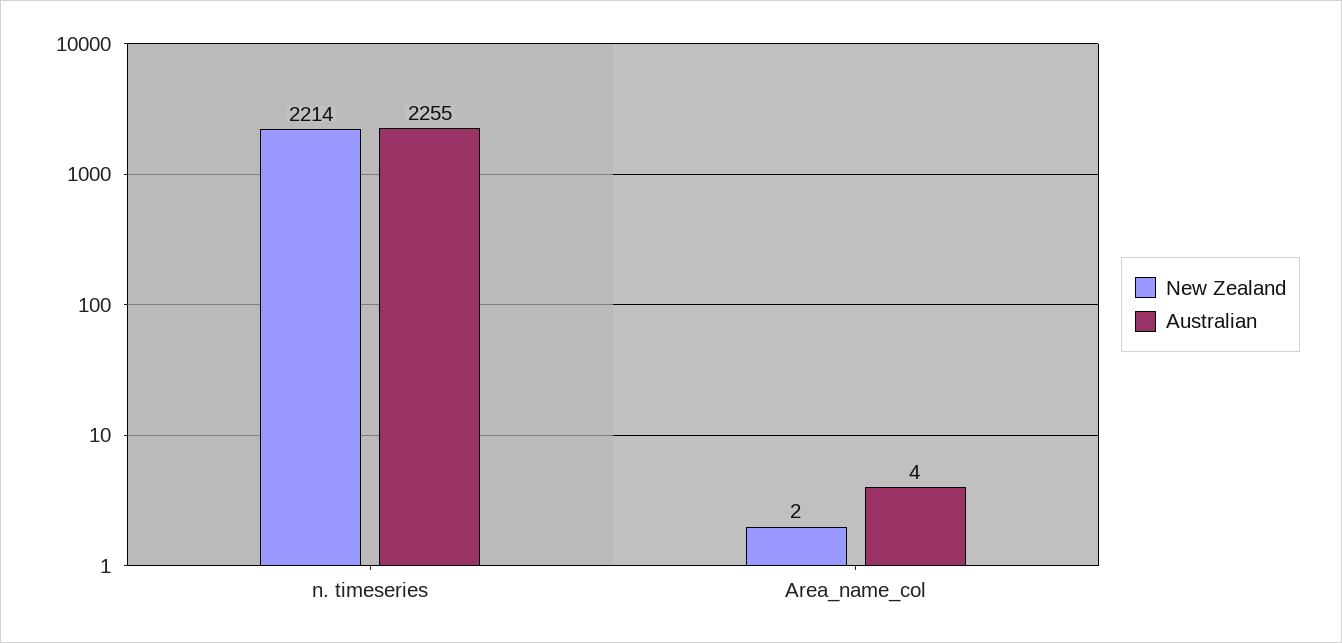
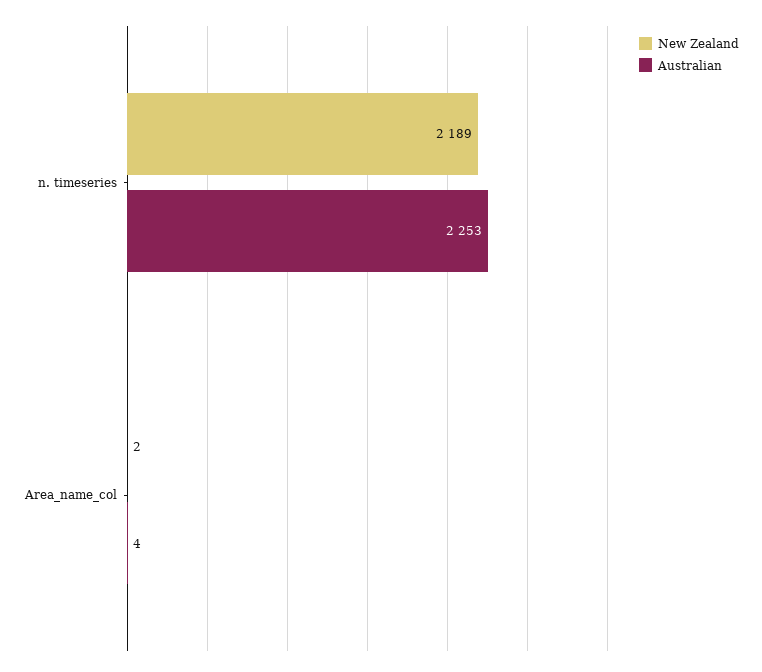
  {
    "New Zealand": {
-     "n. timeseries": 2214,
+     "n. timeseries": 2189,
      "Area_name_col": 2
    },
    "Australian": {
-     "n. timeseries": 2255,
+     "n. timeseries": 2253,
      "Area_name_col": 4
    }
  }

